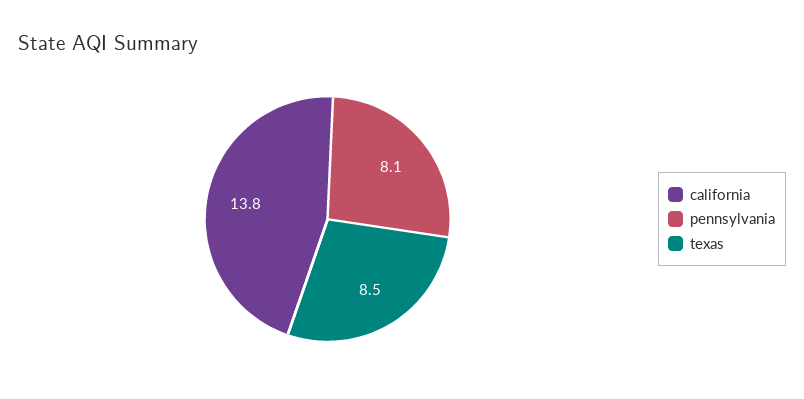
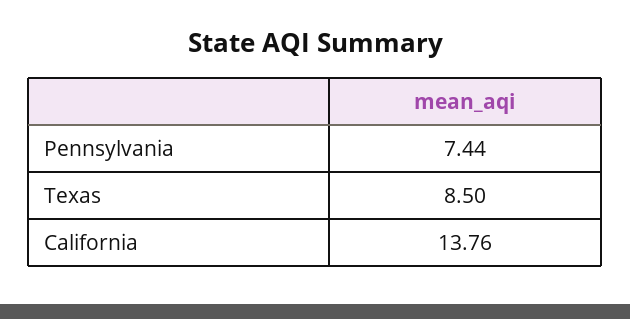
  {
    "california": 13.76,
-   "pennsylvania": 8.1,
+   "pennsylvania": 7.44,
    "texas": 8.5
  }

